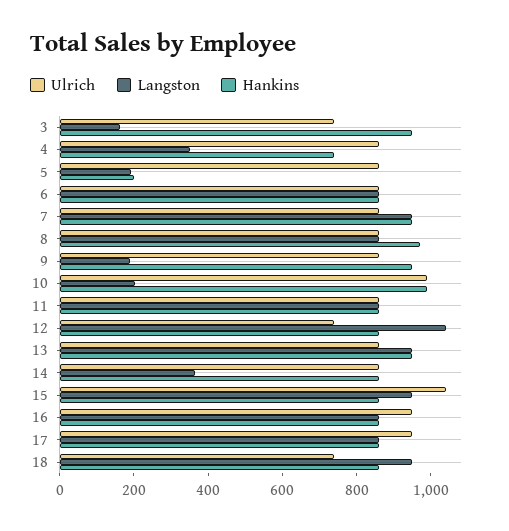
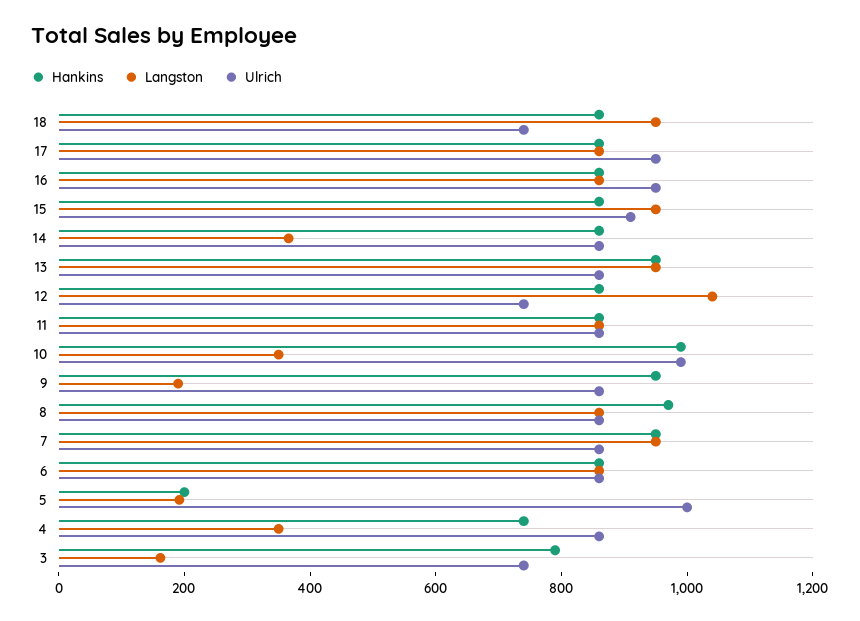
  {
    "Ulrich": {
      "3": 750,
      "4": 850,
-     "5": 850,
+     "5": 1000,
      "6": 850,
      "7": 850,
      "8": 850,
      "9": 850,
      "10": 1000,
      "11": 850,
      "12": 750,
      "13": 850,
      "14": 850,
-     "15": 1050,
+     "15": 900,
      "16": 950,
      "17": 950,
      "18": 750
    },
    "Langston": {
      "3": 150,
      "4": 350,
      "5": 200,
      "6": 850,
      "7": 950,
      "8": 850,
      "9": 200,
-     "10": 200,
+     "10": 350,
      "11": 850,
      "12": 1050,
      "13": 950,
      "14": 350,
      "15": 950,
      "16": 850,
      "17": 850,
      "18": 950
    },
    "Hankins": {
-     "3": 950,
+     "3": 800,
      "4": 750,
      "5": 200,
      "6": 850,
      "7": 950,
      "8": 950,
      "9": 950,
      "10": 1000,
      "11": 850,
      "12": 850,
      "13": 950,
      "14": 850,
      "15": 850,
      "16": 850,
      "17": 850,
      "18": 850
    }
  }

